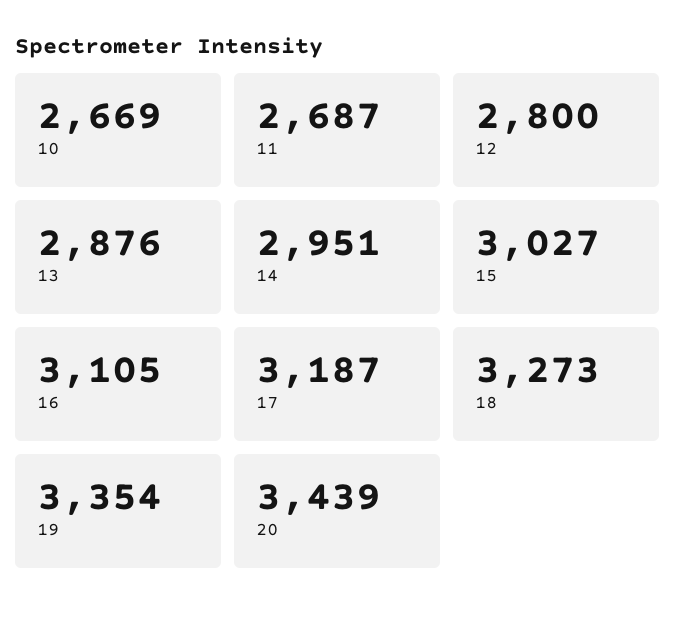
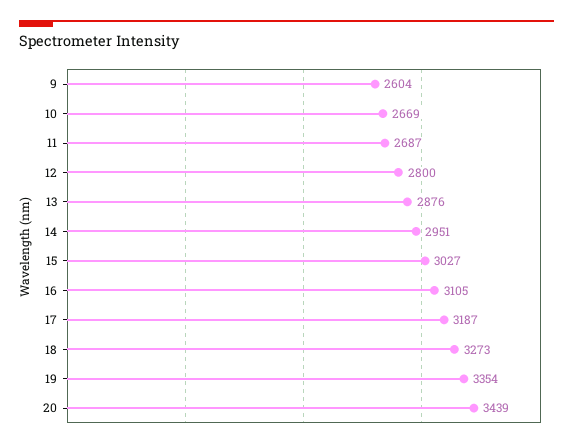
  {
    "10": 2669,
    "11": 2687,
    "12": 2800,
    "13": 2876,
    "14": 2951,
    "15": 3027,
    "16": 3105,
    "17": 3187,
    "18": 3273,
    "19": 3354,
-   "20": 3439
+   "20": 3439,
+   "9": 2604
  }

